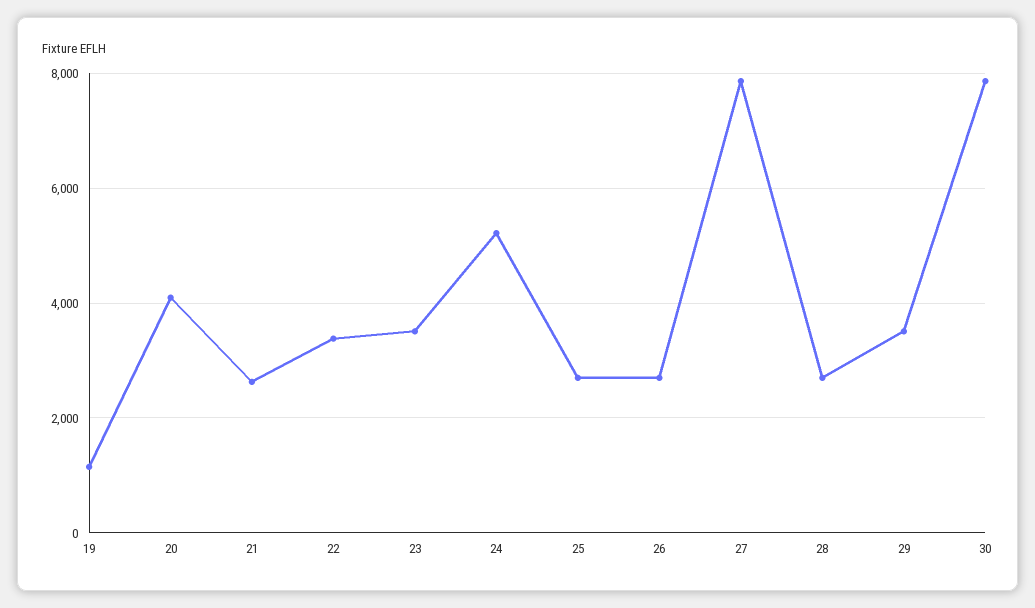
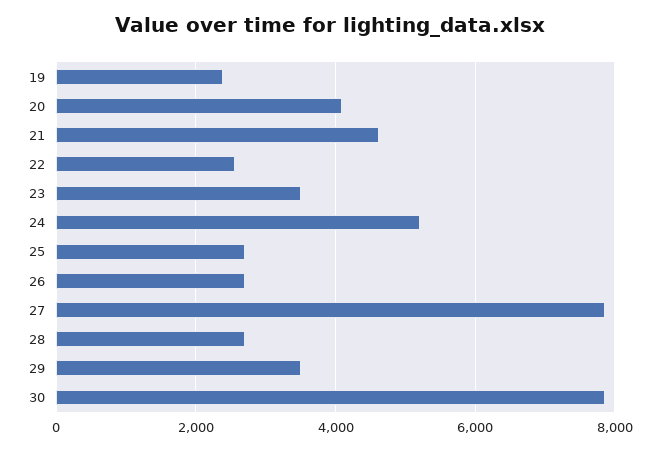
  {
-   "19": 1200,
+   "19": 2400,
    "20": 4000,
-   "21": 2600,
+   "21": 4600,
-   "22": 3400,
+   "22": 2600,
    "23": 3600,
    "24": 5200,
    "25": 2600,
    "26": 2600,
    "27": 7800,
    "28": 2600,
    "29": 3600,
    "30": 7800
  }

